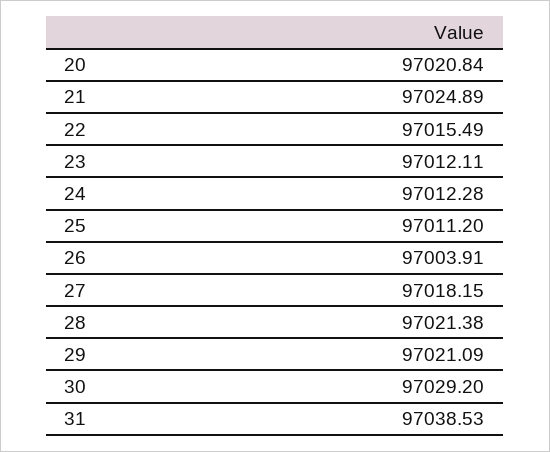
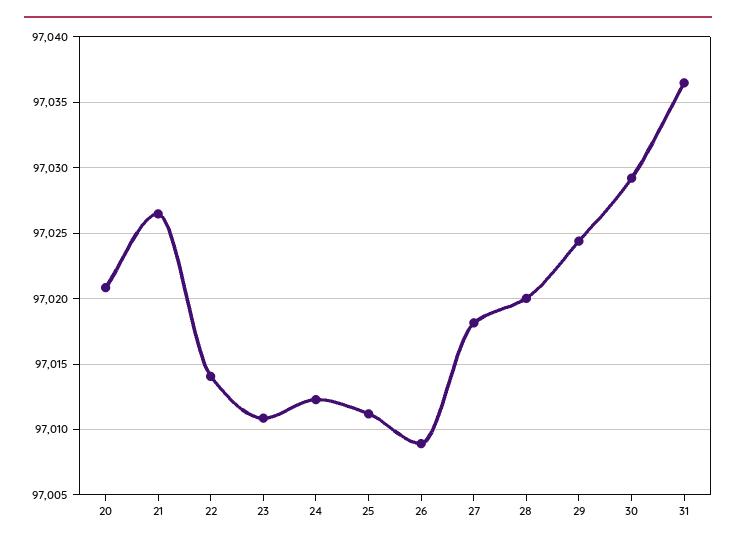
  {
    "20": 97020.84,
-   "21": 97024.89,
+   "21": 97026.5,
-   "22": 97015.49,
+   "22": 97014,
-   "23": 97012.11,
+   "23": 97011,
    "24": 97012.28,
    "25": 97011.2,
-   "26": 97003.91,
+   "26": 97009,
    "27": 97018.15,
-   "28": 97021.38,
+   "28": 97020,
-   "29": 97021.09,
+   "29": 97024.5,
    "30": 97029.2,
-   "31": 97038.53
+   "31": 97036.5
  }

